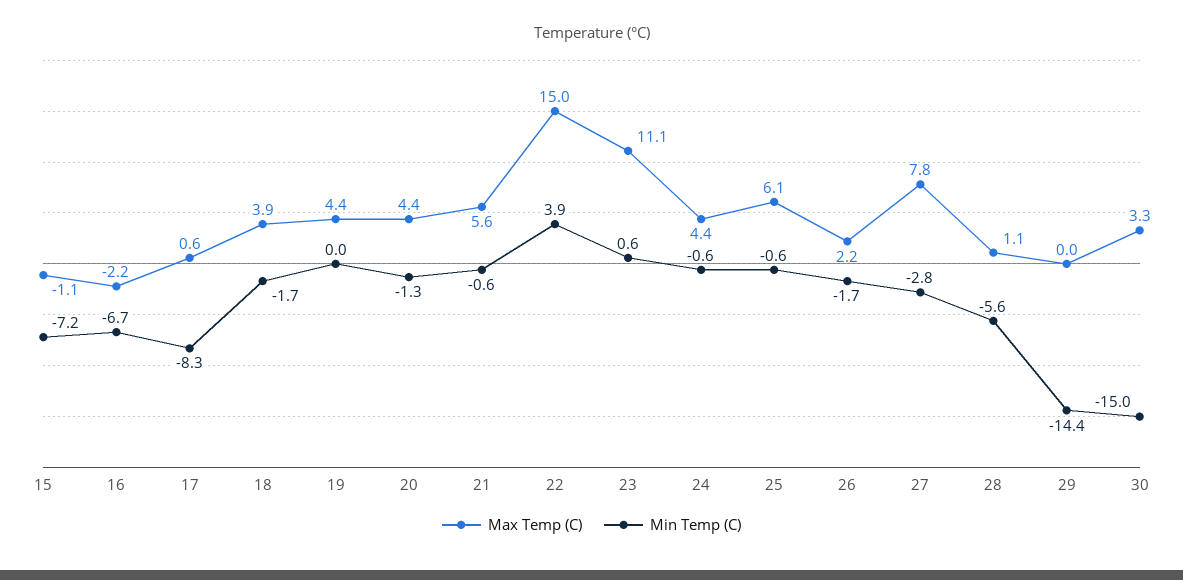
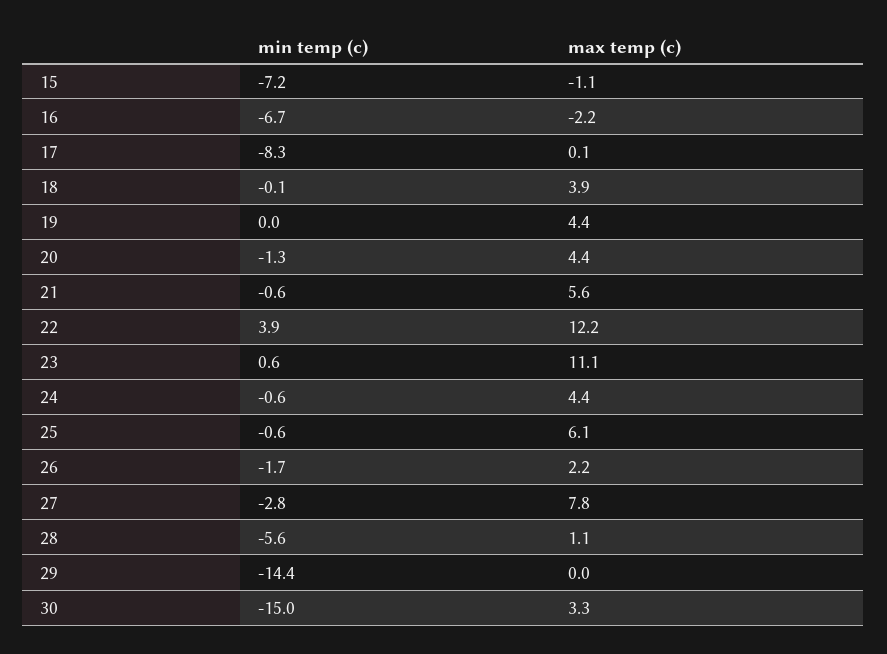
  {
    "Max Temp (C)": {
      "15": -1.1,
      "16": -2.2,
-     "17": 0.6,
+     "17": 0.1,
      "18": 3.9,
      "19": 4.4,
      "20": 4.4,
      "21": 5.6,
-     "22": 15,
+     "22": 12.2,
      "23": 11.1,
      "24": 4.4,
      "25": 6.1,
      "26": 2.2,
      "27": 7.8,
      "28": 1.1,
      "29": 0,
      "30": 3.3
    },
    "Min Temp (C)": {
      "15": -7.2,
      "16": -6.7,
      "17": -8.3,
-     "18": -1.7,
+     "18": -0.1,
      "19": 0,
      "20": -1.3,
      "21": -0.6,
      "22": 3.9,
      "23": 0.6,
      "24": -0.6,
      "25": -0.6,
      "26": -1.7,
      "27": -2.8,
      "28": -5.6,
      "29": -14.4,
      "30": -15
    }
  }

